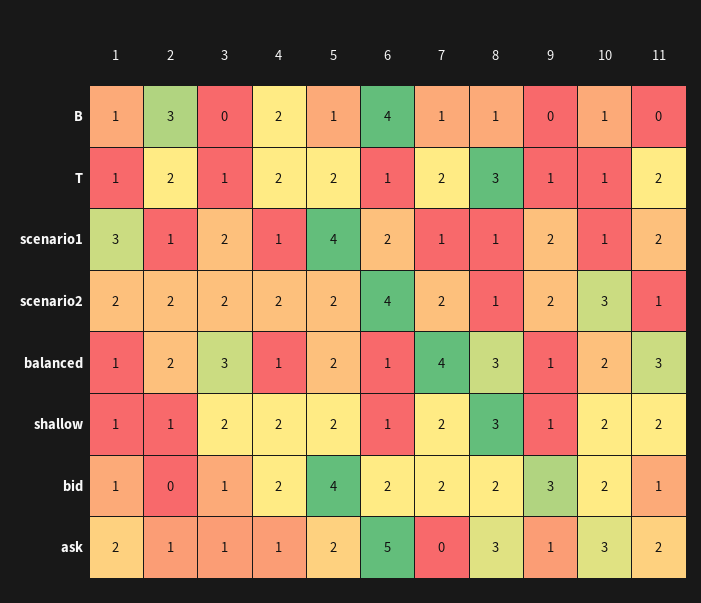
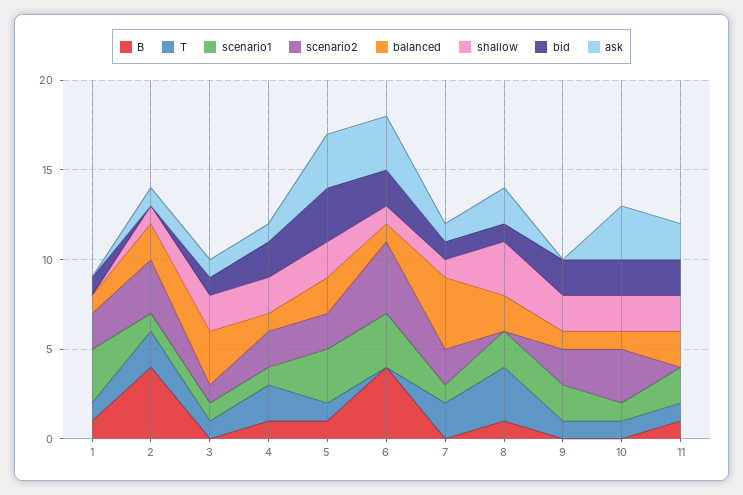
  {
    "B": {
      "1": 1,
-     "2": 3,
+     "2": 4,
      "3": 0,
-     "4": 2,
+     "4": 1,
      "5": 1,
      "6": 4,
-     "7": 1,
+     "7": 0,
      "8": 1,
      "9": 0,
-     "10": 1,
+     "10": 0,
-     "11": 0
+     "11": 1
    },
    "T": {
      "1": 1,
      "2": 2,
      "3": 1,
      "4": 2,
-     "5": 2,
+     "5": 1,
-     "6": 1,
+     "6": 0,
      "7": 2,
      "8": 3,
      "9": 1,
      "10": 1,
-     "11": 2
+     "11": 1
    },
    "scenario1": {
      "1": 3,
      "2": 1,
-     "3": 2,
+     "3": 1,
      "4": 1,
-     "5": 4,
+     "5": 3,
-     "6": 2,
+     "6": 3,
      "7": 1,
-     "8": 1,
+     "8": 2,
      "9": 2,
      "10": 1,
      "11": 2
    },
    "scenario2": {
      "1": 2,
-     "2": 2,
+     "2": 3,
-     "3": 2,
+     "3": 1,
      "4": 2,
      "5": 2,
      "6": 4,
      "7": 2,
-     "8": 1,
+     "8": 0,
      "9": 2,
      "10": 3,
-     "11": 1
+     "11": 0
    },
    "balanced": {
      "1": 1,
      "2": 2,
      "3": 3,
      "4": 1,
      "5": 2,
      "6": 1,
      "7": 4,
-     "8": 3,
+     "8": 2,
      "9": 1,
-     "10": 2,
+     "10": 1,
-     "11": 3
+     "11": 2
    },
    "shallow": {
-     "1": 1,
+     "1": 0,
      "2": 1,
      "3": 2,
      "4": 2,
      "5": 2,
      "6": 1,
-     "7": 2,
+     "7": 1,
      "8": 3,
-     "9": 1,
+     "9": 2,
      "10": 2,
      "11": 2
    },
    "bid": {
      "1": 1,
      "2": 0,
      "3": 1,
      "4": 2,
-     "5": 4,
+     "5": 3,
      "6": 2,
-     "7": 2,
+     "7": 1,
-     "8": 2,
+     "8": 1,
-     "9": 3,
+     "9": 2,
      "10": 2,
-     "11": 1
+     "11": 2
    },
    "ask": {
-     "1": 2,
+     "1": 0,
      "2": 1,
      "3": 1,
      "4": 1,
-     "5": 2,
+     "5": 3,
-     "6": 5,
+     "6": 3,
-     "7": 0,
+     "7": 1,
-     "8": 3,
+     "8": 2,
-     "9": 1,
+     "9": 0,
      "10": 3,
      "11": 2
    }
  }

